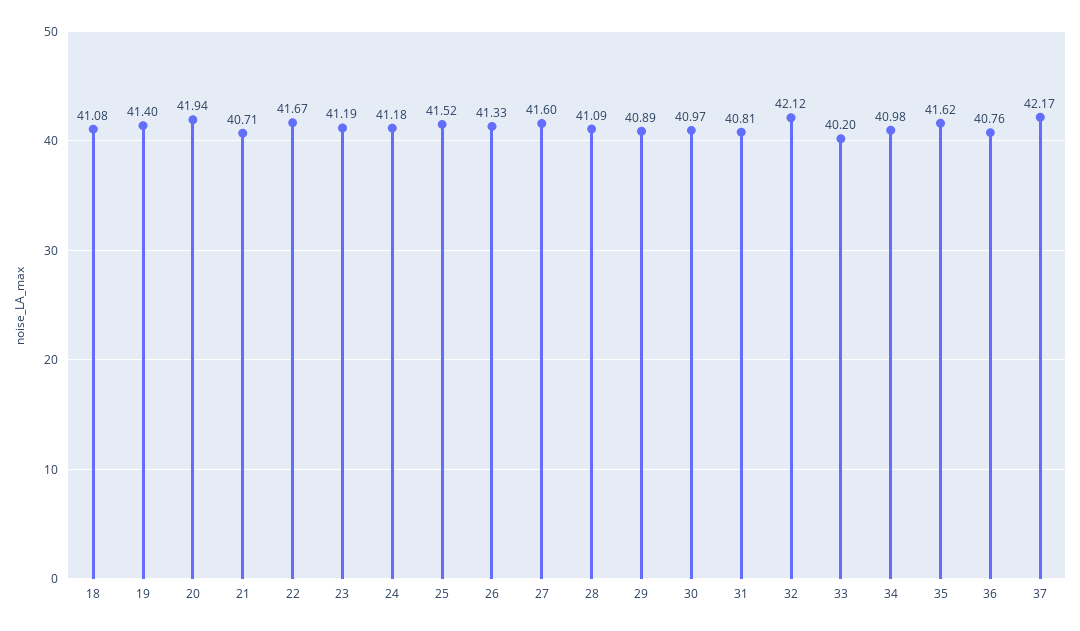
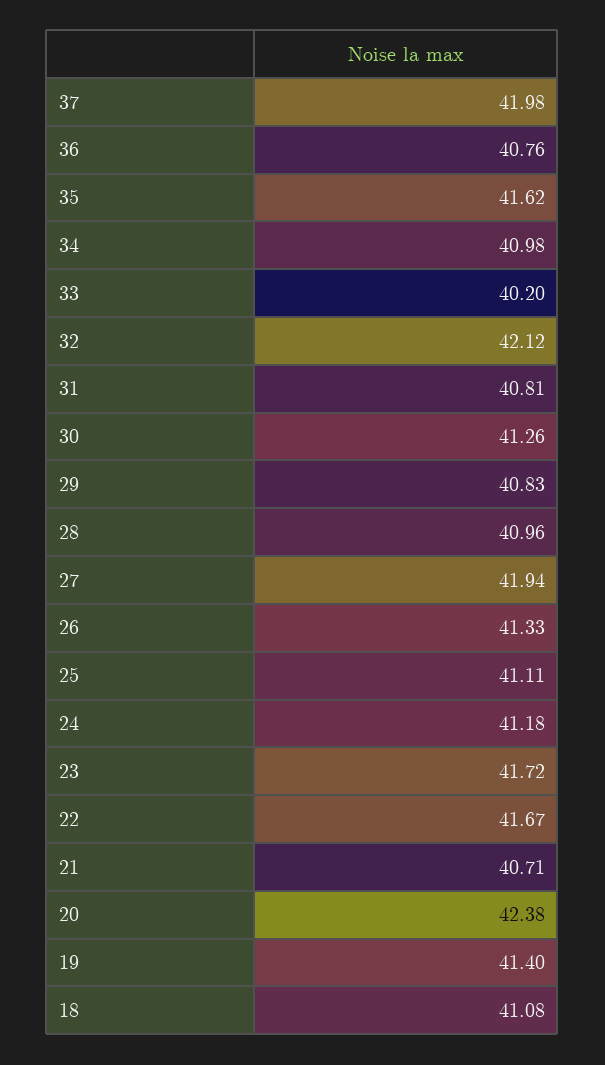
  {
    "18": 41.08,
    "19": 41.4,
-   "20": 41.94,
+   "20": 42.38,
    "21": 40.71,
    "22": 41.67,
-   "23": 41.19,
+   "23": 41.72,
    "24": 41.18,
-   "25": 41.52,
+   "25": 41.11,
    "26": 41.33,
-   "27": 41.6,
+   "27": 41.94,
-   "28": 41.09,
+   "28": 40.96,
-   "29": 40.89,
+   "29": 40.83,
-   "30": 40.97,
+   "30": 41.26,
    "31": 40.81,
    "32": 42.12,
    "33": 40.2,
    "34": 40.98,
    "35": 41.62,
    "36": 40.76,
-   "37": 42.17
+   "37": 41.98
  }

